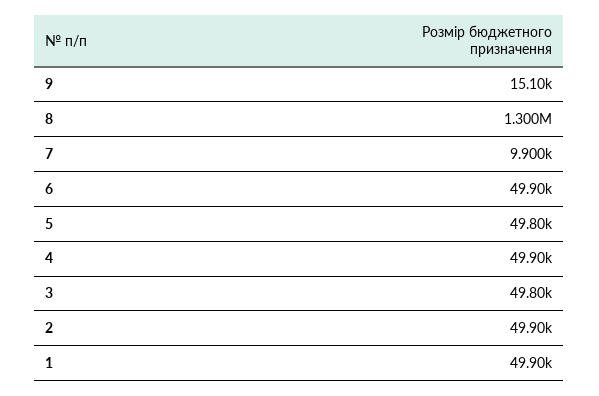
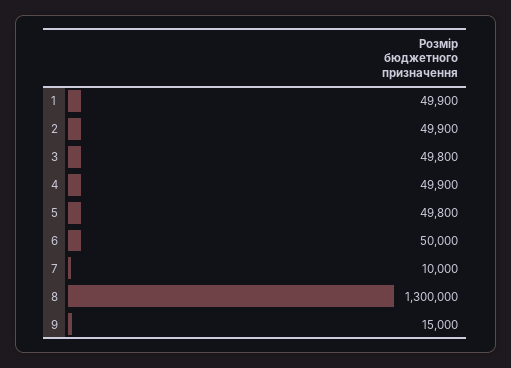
  {
-   "9": 15100,
+   "9": 15000,
    "8": 1300000,
-   "7": 9900,
+   "7": 10000,
-   "6": 49900,
+   "6": 50000,
    "5": 49800,
    "4": 49900,
    "3": 49800,
    "2": 49900,
    "1": 49900
  }

